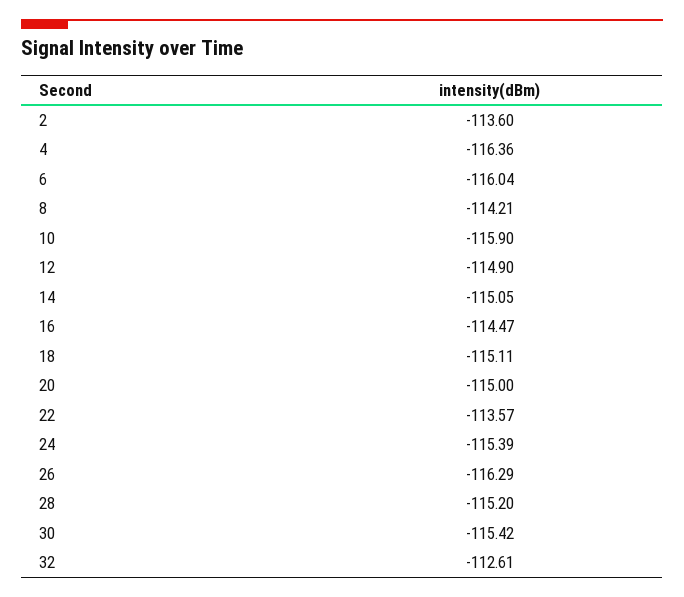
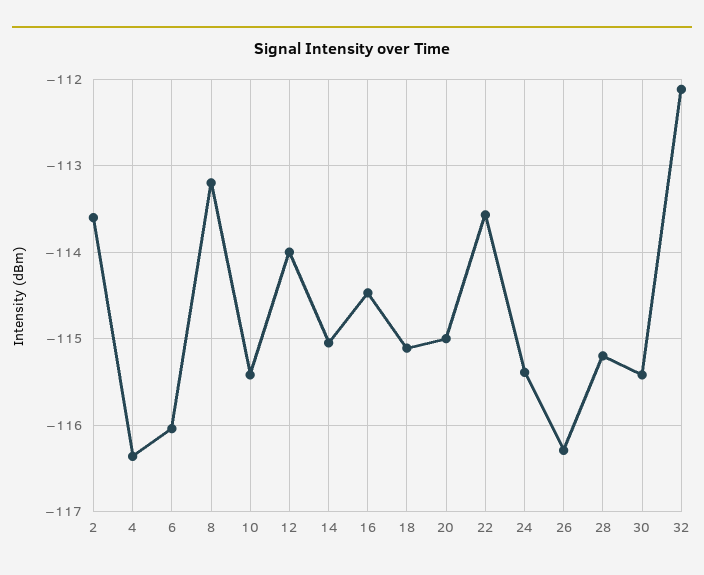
  {
    "2": -113.6,
    "4": -116.36,
    "6": -116.04,
-   "8": -114.21,
+   "8": -113.2,
-   "10": -115.9,
+   "10": -115.4,
-   "12": -114.9,
+   "12": -114,
    "14": -115.05,
    "16": -114.47,
    "18": -115.11,
    "20": -115,
    "22": -113.57,
    "24": -115.39,
    "26": -116.29,
    "28": -115.2,
    "30": -115.42,
-   "32": -112.61
+   "32": -112.1
  }

